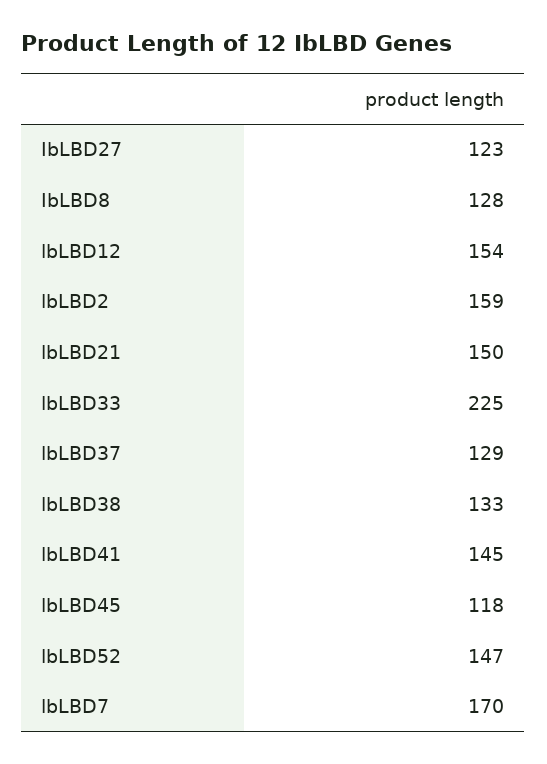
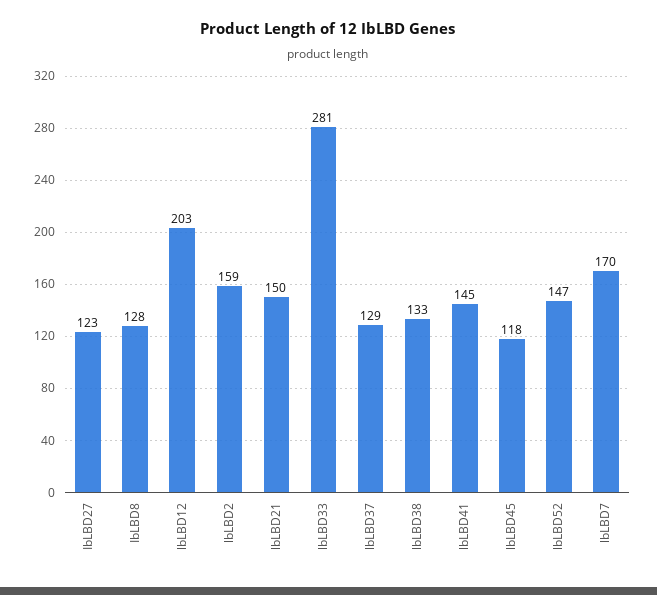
  {
    "IbLBD27": 123,
    "IbLBD8": 128,
-   "lbLBD12": 154,
+   "lbLBD12": 203,
    "lbLBD2": 159,
    "lbLBD21": 150,
-   "lbLBD33": 225,
+   "lbLBD33": 281,
    "lbLBD37": 129,
    "lbLBD38": 133,
    "lbLBD41": 145,
    "lbLBD45": 118,
    "lbLBD52": 147,
    "lbLBD7": 170
  }

